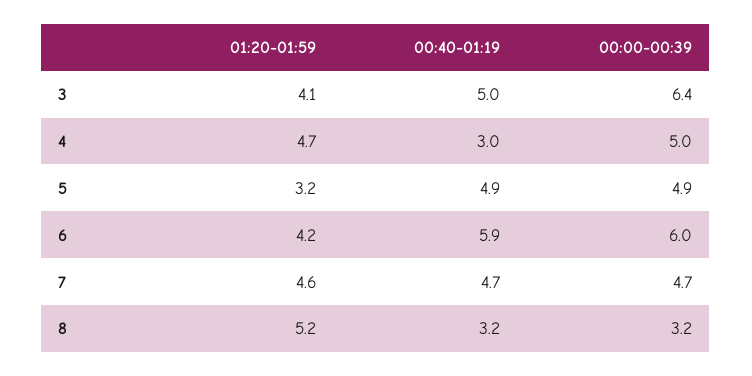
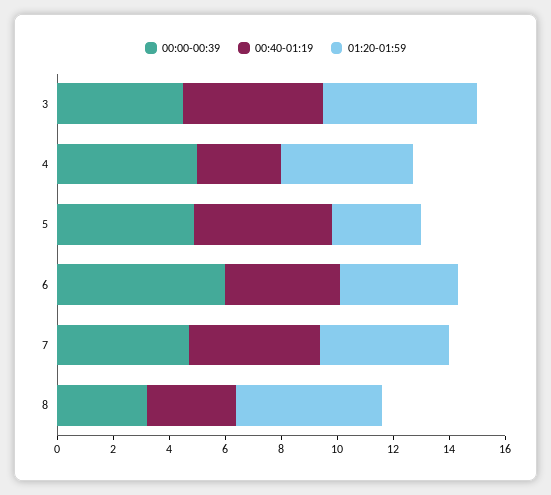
  {
    "01:20-01:59": {
-     "3": 4.1,
+     "3": 5.5,
      "4": 4.7,
      "5": 3.2,
      "6": 4.2,
      "7": 4.6,
      "8": 5.2
    },
    "00:40-01:19": {
      "3": 5,
      "4": 3,
      "5": 4.9,
-     "6": 5.9,
+     "6": 4,
      "7": 4.7,
      "8": 3.2
    },
    "00:00-00:39": {
-     "3": 6.4,
+     "3": 4.5,
      "4": 5,
      "5": 4.9,
      "6": 6,
      "7": 4.7,
      "8": 3.2
    }
  }

